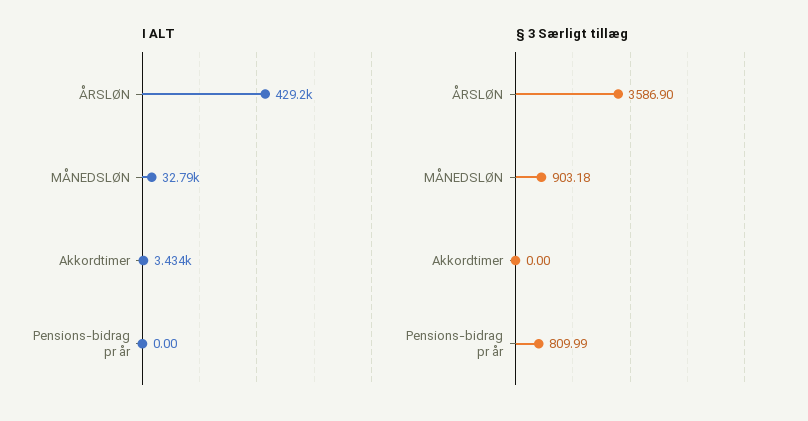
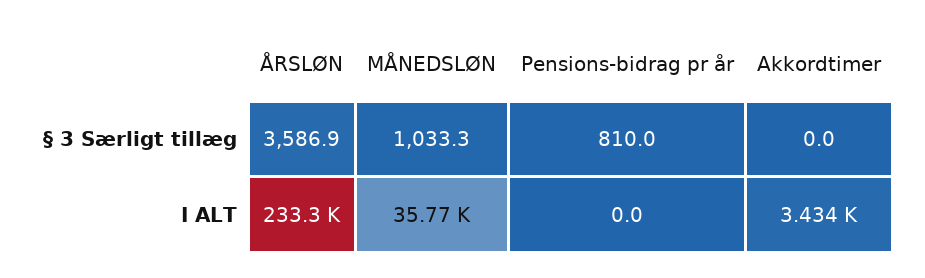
  {
    "I ALT": {
-     "ÅRSLØN": 429200,
+     "ÅRSLØN": 233300,
-     "MÅNEDSLØN": 32790,
+     "MÅNEDSLØN": 35770,
      "Akkordtimer": 3434,
      "Pensions-bidrag pr år": 0
    },
    "§ 3 Særligt tillæg": {
      "ÅRSLØN": 3586.9,
-     "MÅNEDSLØN": 903.18,
+     "MÅNEDSLØN": 1033.3,
      "Akkordtimer": 0,
      "Pensions-bidrag pr år": 809.99
    }
  }

